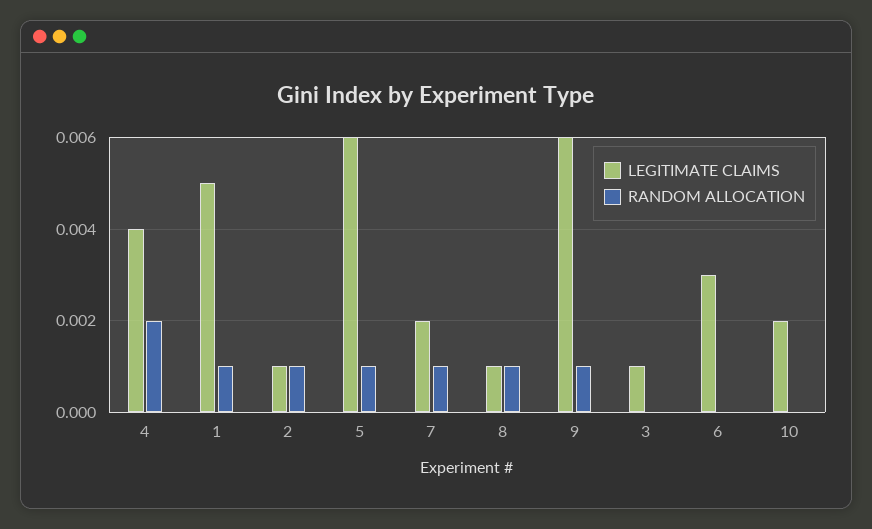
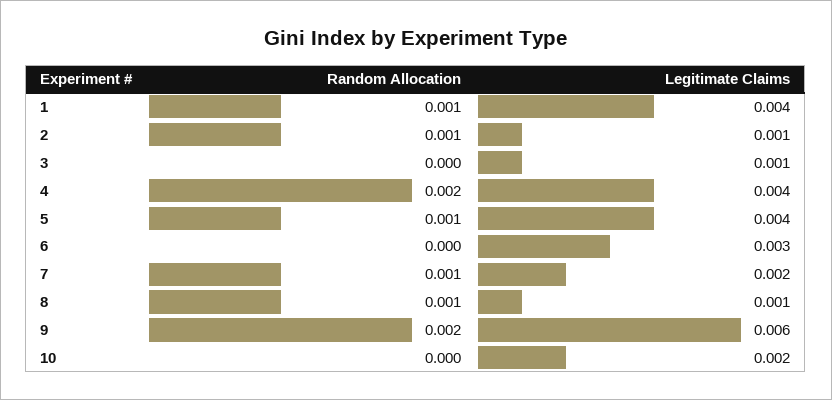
  {
    "LEGITIMATE CLAIMS": {
      "4": 0.004,
-     "1": 0.005,
+     "1": 0.004,
      "2": 0.001,
-     "5": 0.006,
+     "5": 0.004,
      "7": 0.002,
      "8": 0.001,
      "9": 0.006,
      "3": 0.001,
      "6": 0.003,
      "10": 0.002
    },
    "RANDOM ALLOCATION": {
      "4": 0.002,
      "1": 0.001,
      "2": 0.001,
      "5": 0.001,
      "7": 0.001,
      "8": 0.001,
-     "9": 0.001,
+     "9": 0.002,
      "3": 0,
      "6": 0,
      "10": 0
    }
  }

